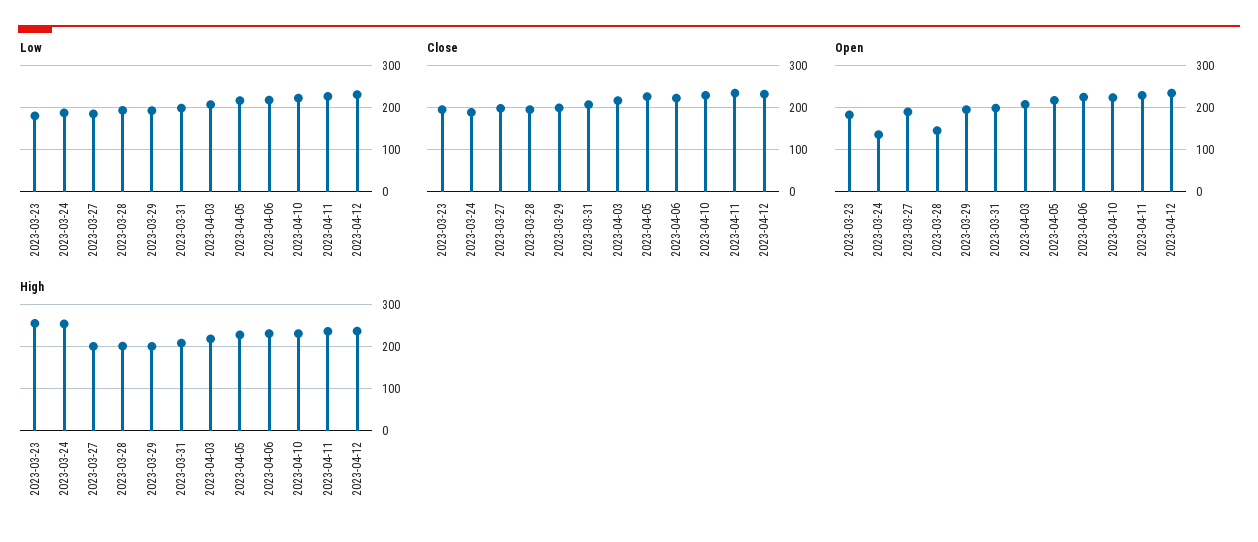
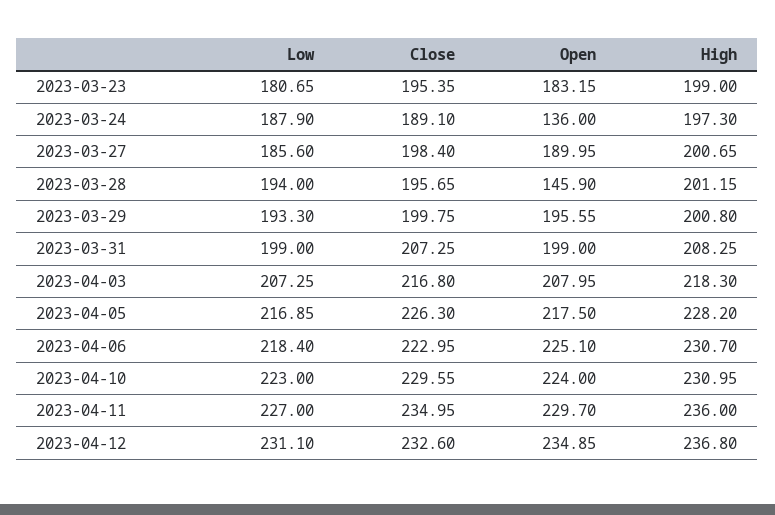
  {
    "Low": {
      "2023-03-23": 180.65,
      "2023-03-24": 187.9,
      "2023-03-27": 185.6,
      "2023-03-28": 194,
      "2023-03-29": 193.3,
      "2023-03-31": 199,
      "2023-04-03": 207.25,
      "2023-04-05": 216.85,
      "2023-04-06": 218.4,
      "2023-04-10": 223,
      "2023-04-11": 227,
      "2023-04-12": 231.1
    },
    "Close": {
      "2023-03-23": 195.35,
      "2023-03-24": 189.1,
      "2023-03-27": 198.4,
      "2023-03-28": 195.65,
      "2023-03-29": 199.75,
      "2023-03-31": 207.25,
      "2023-04-03": 216.8,
      "2023-04-05": 226.3,
      "2023-04-06": 222.95,
      "2023-04-10": 229.55,
      "2023-04-11": 234.95,
      "2023-04-12": 232.6
    },
    "Open": {
      "2023-03-23": 183.15,
      "2023-03-24": 136,
      "2023-03-27": 189.95,
      "2023-03-28": 145.9,
      "2023-03-29": 195.55,
      "2023-03-31": 199,
      "2023-04-03": 207.95,
      "2023-04-05": 217.5,
      "2023-04-06": 225.1,
      "2023-04-10": 224,
      "2023-04-11": 229.7,
      "2023-04-12": 234.85
    },
    "High": {
-     "2023-03-23": 260,
+     "2023-03-23": 199,
-     "2023-03-24": 260,
+     "2023-03-24": 197.3,
      "2023-03-27": 200.65,
      "2023-03-28": 201.15,
      "2023-03-29": 200.8,
      "2023-03-31": 208.25,
      "2023-04-03": 218.3,
      "2023-04-05": 228.2,
      "2023-04-06": 230.7,
      "2023-04-10": 230.95,
      "2023-04-11": 236,
      "2023-04-12": 236.8
    }
  }

